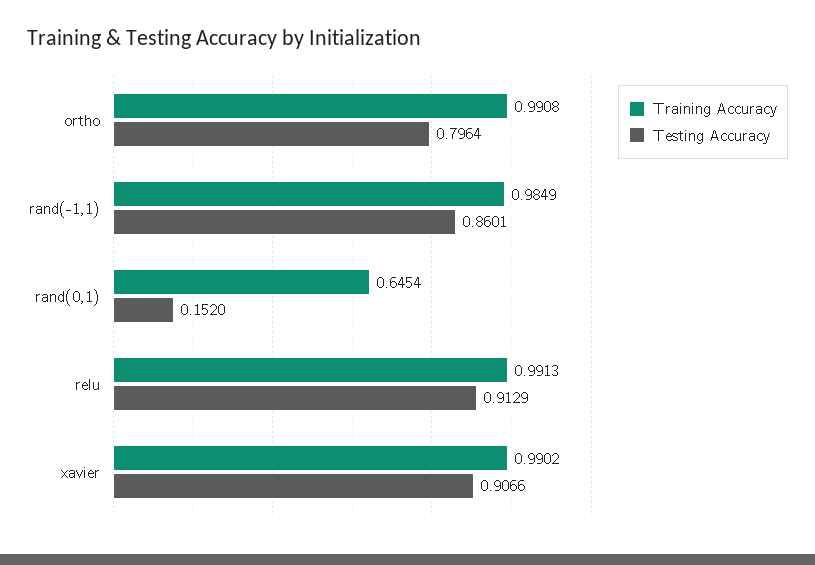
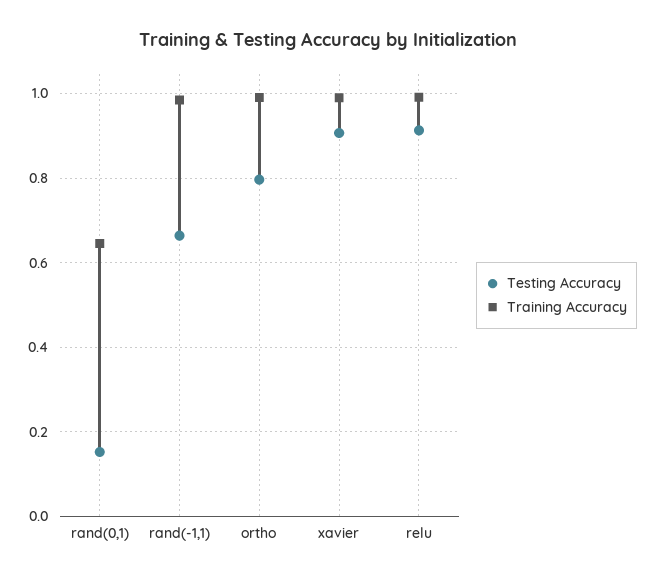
  {
    "Training Accuracy": {
      "ortho": 0.9908,
      "rand(-1,1)": 0.9849,
      "rand(0,1)": 0.6454,
      "relu": 0.9913,
      "xavier": 0.9902
    },
    "Testing Accuracy": {
      "ortho": 0.7964,
-     "rand(-1,1)": 0.8601,
+     "rand(-1,1)": 0.66,
      "rand(0,1)": 0.152,
      "relu": 0.9129,
      "xavier": 0.9066
    }
  }

